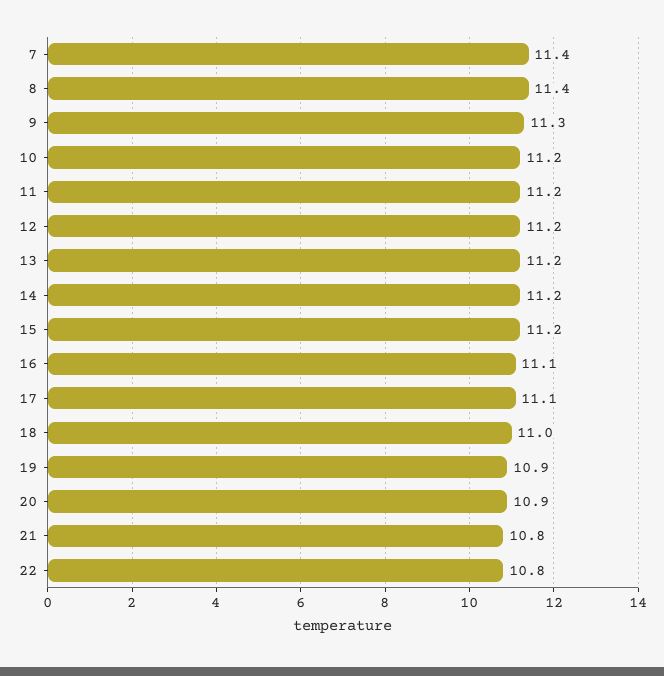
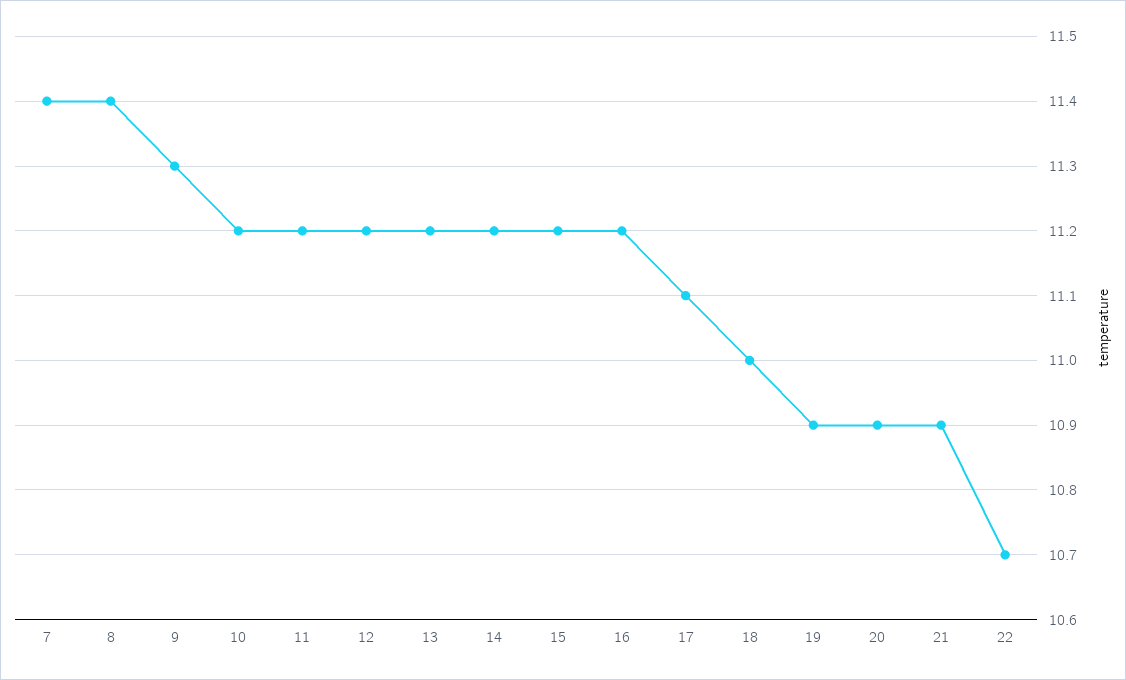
  {
    "7": 11.4,
    "8": 11.4,
    "9": 11.3,
    "10": 11.2,
    "11": 11.2,
    "12": 11.2,
    "13": 11.2,
    "14": 11.2,
    "15": 11.2,
-   "16": 11.1,
+   "16": 11.2,
    "17": 11.1,
    "18": 11,
    "19": 10.9,
    "20": 10.9,
-   "21": 10.8,
+   "21": 10.9,
-   "22": 10.8
+   "22": 10.7
  }

